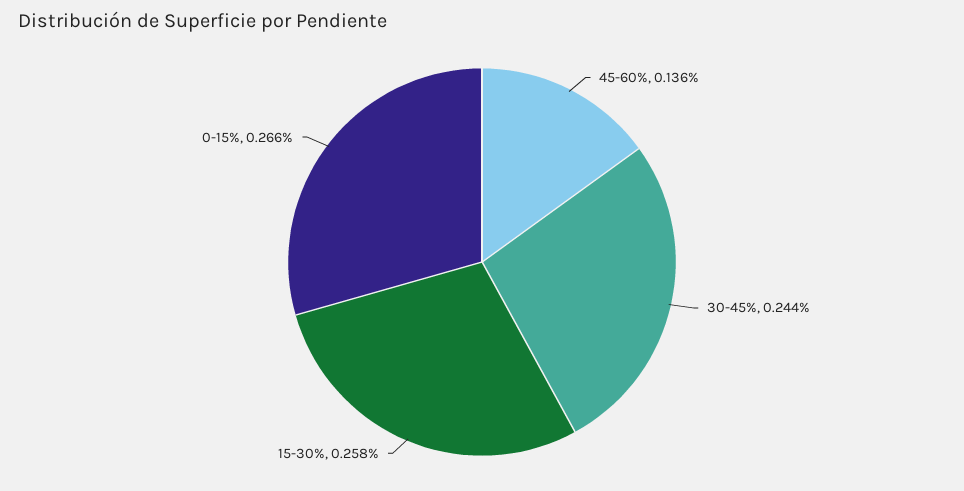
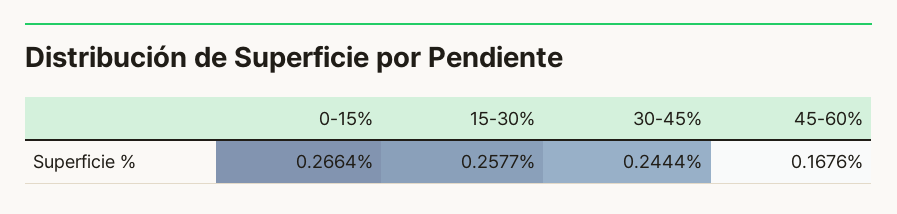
  {
-   "45-60%": 0.136,
+   "45-60%": 0.1676,
    "30-45%": 0.2444,
    "15-30%": 0.2577,
    "0-15%": 0.2664
  }

